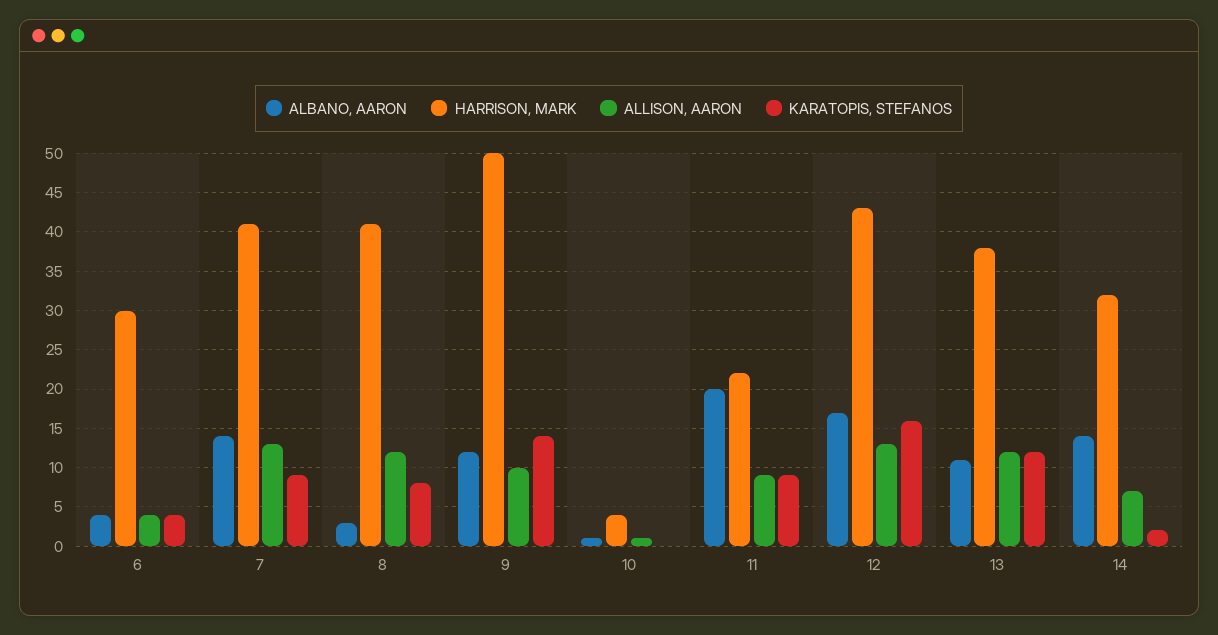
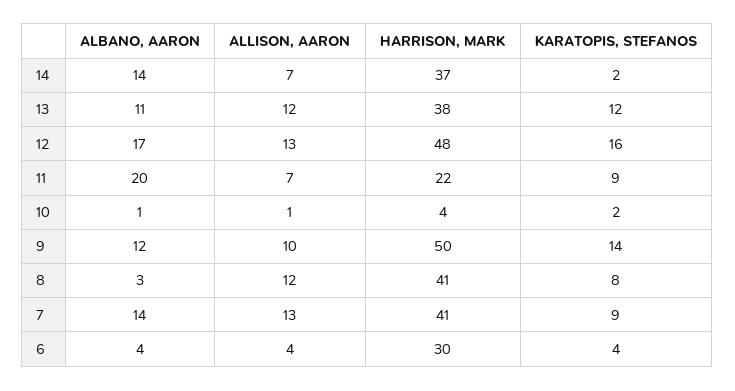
  {
    "ALBANO, AARON": {
      "6": 4,
      "7": 14,
      "8": 3,
      "9": 12,
      "10": 1,
      "11": 20,
      "12": 17,
      "13": 11,
      "14": 14
    },
    "HARRISON, MARK": {
      "6": 30,
      "7": 41,
      "8": 41,
      "9": 50,
      "10": 4,
      "11": 22,
-     "12": 43,
+     "12": 48,
      "13": 38,
-     "14": 32
+     "14": 37
    },
    "ALLISON, AARON": {
      "6": 4,
      "7": 13,
      "8": 12,
      "9": 10,
      "10": 1,
-     "11": 9,
+     "11": 7,
      "12": 13,
      "13": 12,
      "14": 7
    },
    "KARATOPIS, STEFANOS": {
      "6": 4,
      "7": 9,
      "8": 8,
      "9": 14,
-     "10": 0,
+     "10": 2,
      "11": 9,
      "12": 16,
      "13": 12,
      "14": 2
    }
  }

